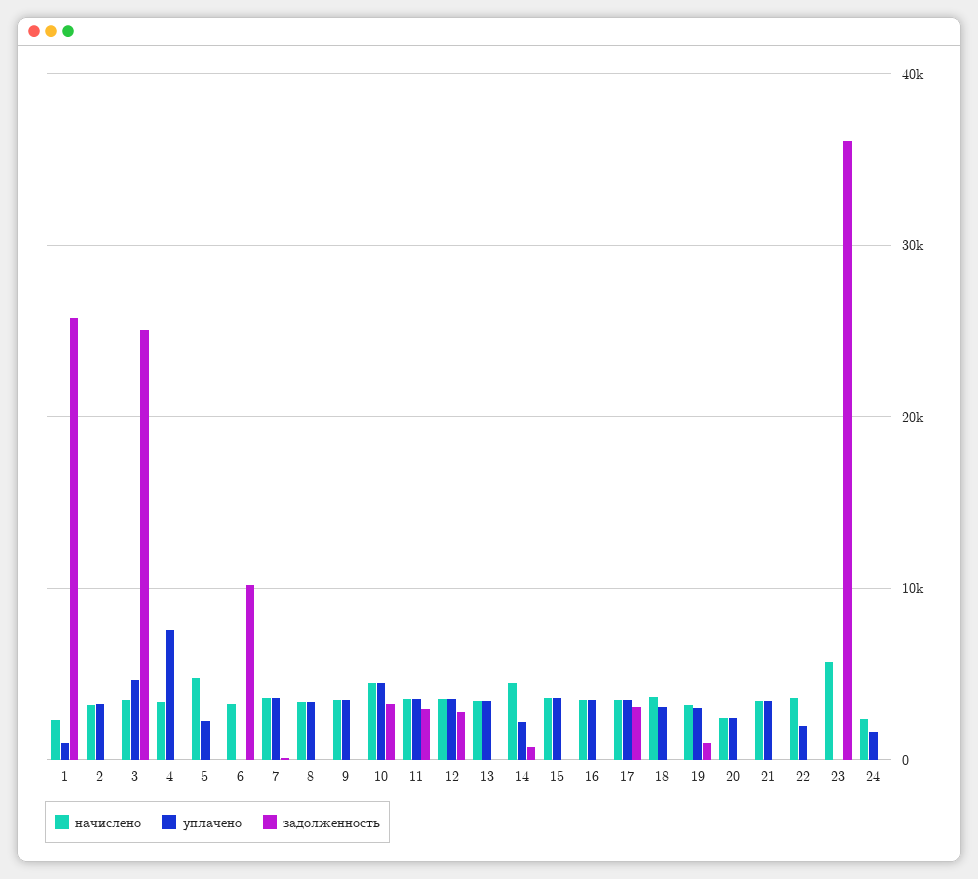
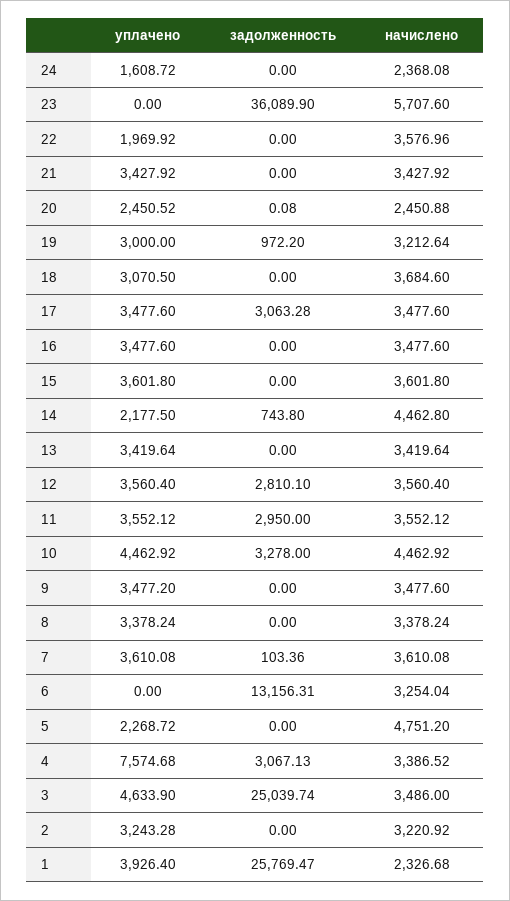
  {
    "начислено": {
      "1": 2326.68,
      "2": 3220.92,
      "3": 3486,
      "4": 3386.52,
      "5": 4751.2,
      "6": 3254.04,
      "7": 3610.08,
      "8": 3378.24,
      "9": 3477.6,
      "10": 4462.92,
      "11": 3552.12,
      "12": 3560.4,
      "13": 3419.64,
      "14": 4462.8,
      "15": 3601.8,
      "16": 3477.6,
      "17": 3477.6,
      "18": 3684.6,
      "19": 3212.64,
      "20": 2450.88,
      "21": 3427.92,
      "22": 3576.96,
      "23": 5707.6,
      "24": 2368.08
    },
    "уплачено": {
-     "1": 1000,
+     "1": 3926.4,
      "2": 3243.28,
      "3": 4633.9,
      "4": 7574.68,
      "5": 2268.72,
      "6": 0,
      "7": 3610.08,
      "8": 3378.24,
      "9": 3477.2,
      "10": 4462.92,
      "11": 3552.12,
      "12": 3560.4,
      "13": 3419.64,
      "14": 2177.5,
      "15": 3601.8,
      "16": 3477.6,
      "17": 3477.6,
      "18": 3070.5,
      "19": 3000,
      "20": 2450.52,
      "21": 3427.92,
      "22": 1969.92,
      "23": 0,
      "24": 1608.72
    },
    "задолженность": {
      "1": 25769.47,
      "2": 0,
      "3": 25039.74,
-     "4": 0,
+     "4": 3067.13,
      "5": 0,
-     "6": 10000,
+     "6": 13156.31,
      "7": 103.36,
      "8": 0,
      "9": 0,
      "10": 3278,
      "11": 2950,
      "12": 2810.1,
      "13": 0,
      "14": 743.8,
      "15": 0,
      "16": 0,
      "17": 3063.28,
      "18": 0,
      "19": 972.2,
      "20": 0.08,
      "21": 0,
      "22": 0,
      "23": 36089.9,
      "24": 0
    }
  }

